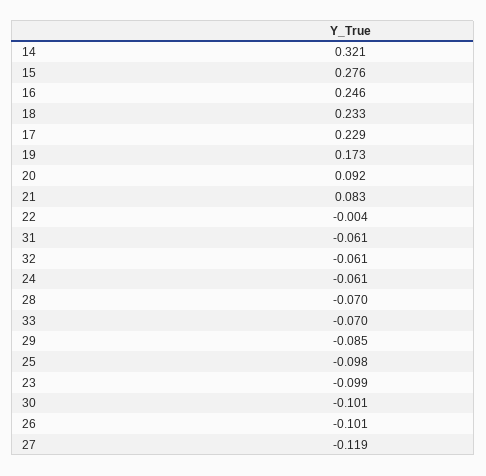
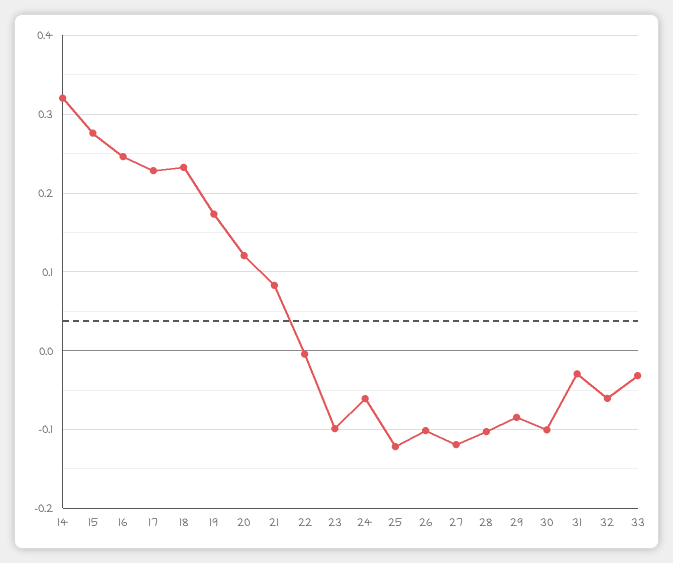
  {
    "14": 0.321,
    "15": 0.276,
    "16": 0.246,
    "18": 0.233,
    "17": 0.229,
    "19": 0.173,
-   "20": 0.092,
+   "20": 0.12,
    "21": 0.083,
    "22": -0.004,
-   "31": -0.061,
+   "31": -0.03,
    "32": -0.061,
    "24": -0.061,
-   "28": -0.07,
+   "28": -0.1,
-   "33": -0.07,
+   "33": -0.03,
    "29": -0.085,
-   "25": -0.098,
+   "25": -0.12,
    "23": -0.099,
    "30": -0.101,
    "26": -0.101,
    "27": -0.119
  }

